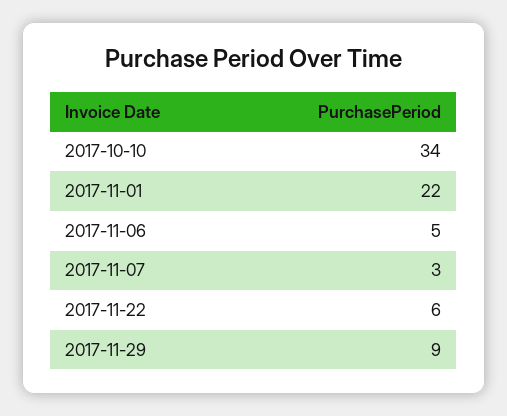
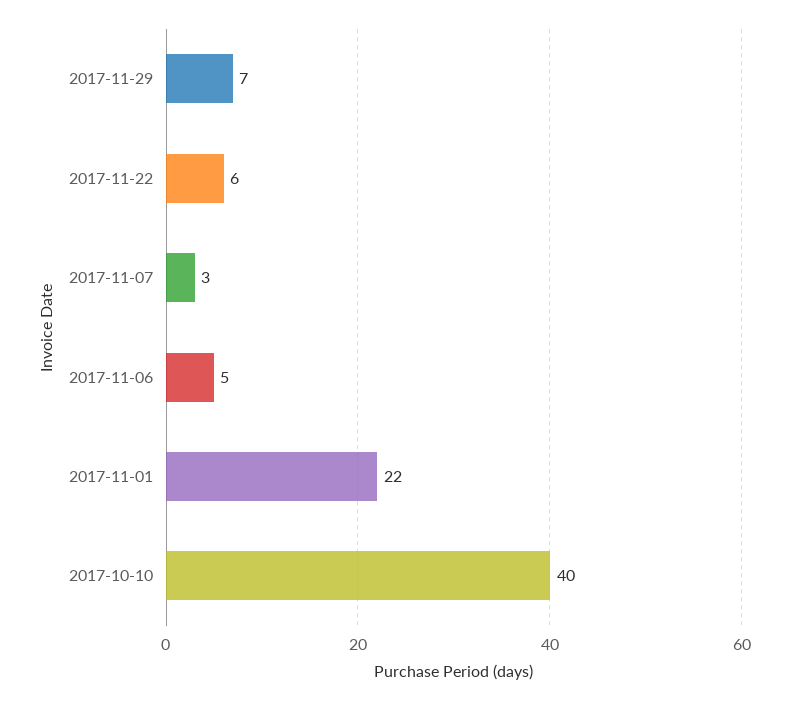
  {
-   "2017-10-10": 34,
+   "2017-10-10": 40,
    "2017-11-01": 22,
    "2017-11-06": 5,
    "2017-11-07": 3,
    "2017-11-22": 6,
-   "2017-11-29": 9
+   "2017-11-29": 7
  }

